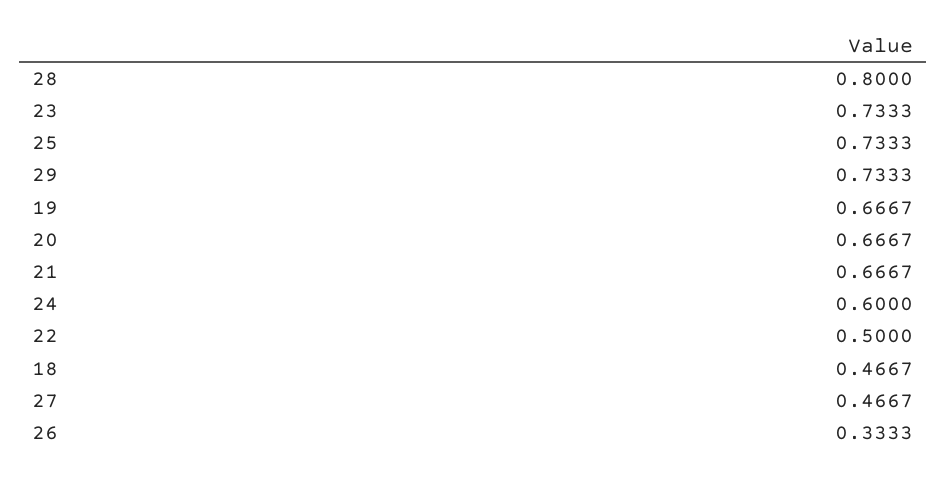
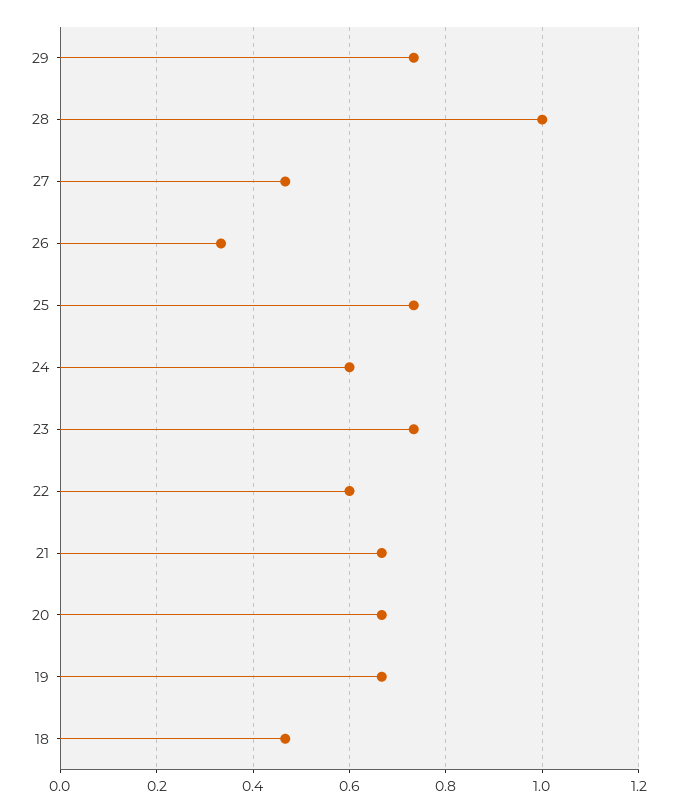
  {
-   "28": 0.8,
+   "28": 1,
    "23": 0.7333,
    "25": 0.7333,
    "29": 0.7333,
    "19": 0.6667,
    "20": 0.6667,
    "21": 0.6667,
    "24": 0.6,
-   "22": 0.5,
+   "22": 0.6,
    "18": 0.4667,
    "27": 0.4667,
    "26": 0.3333
  }

